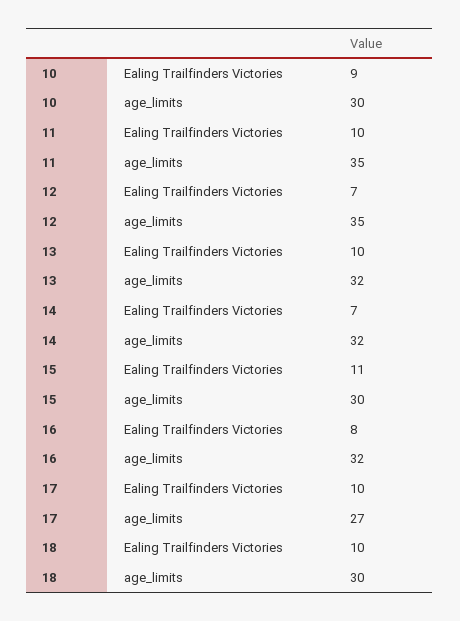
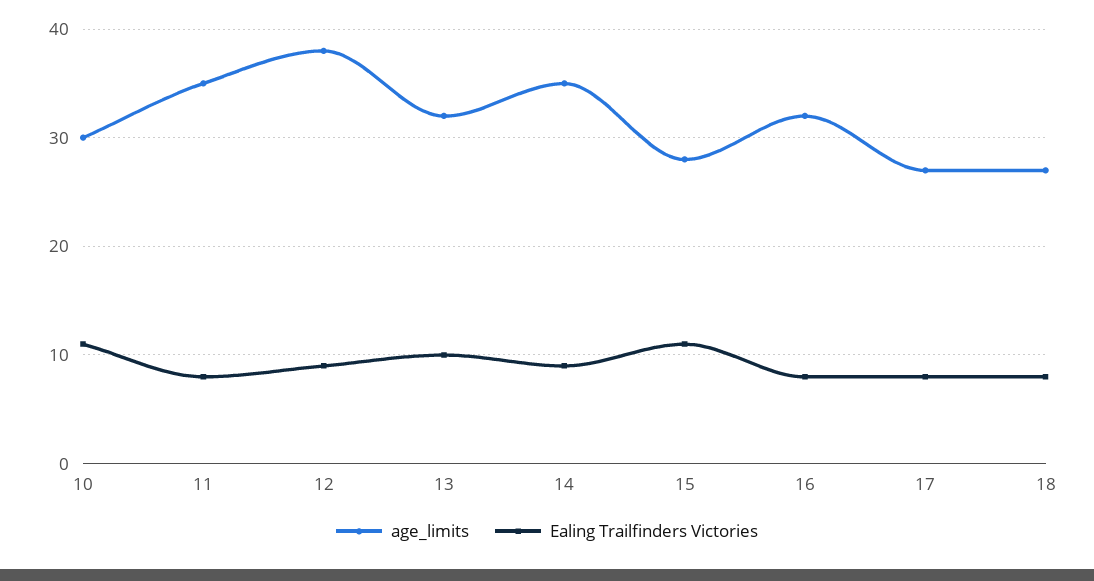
  {
    "Ealing Trailfinders Victories": {
-     "10": 9,
+     "10": 11,
-     "11": 10,
+     "11": 8,
-     "12": 7,
+     "12": 9,
      "13": 10,
-     "14": 7,
+     "14": 9,
      "15": 11,
      "16": 8,
-     "17": 10,
+     "17": 8,
-     "18": 10
+     "18": 8
    },
    "age_limits": {
      "10": 30,
      "11": 35,
-     "12": 35,
+     "12": 38,
      "13": 32,
-     "14": 32,
+     "14": 35,
-     "15": 30,
+     "15": 28,
      "16": 32,
      "17": 27,
-     "18": 30
+     "18": 27
    }
  }

